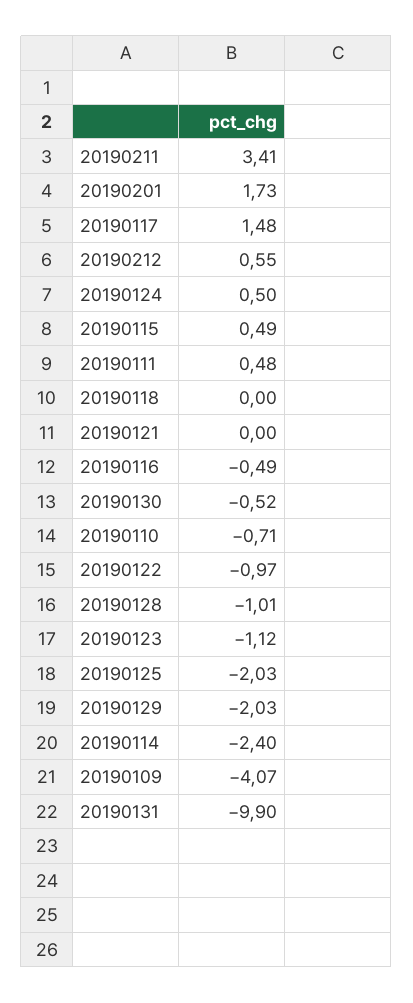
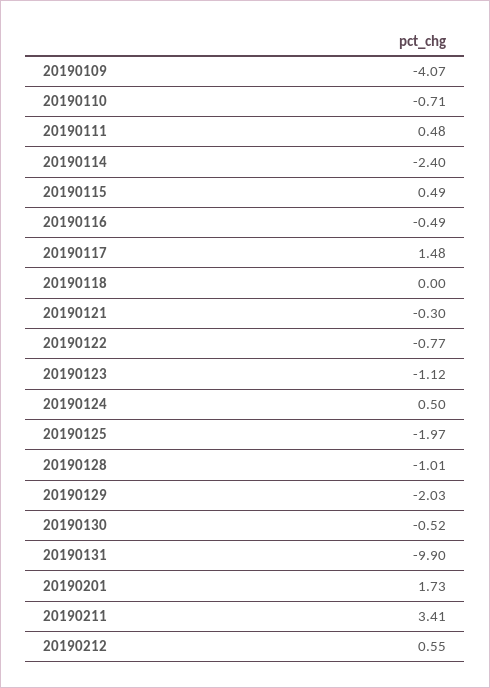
  {
    "20190211": 3.41,
    "20190201": 1.73,
    "20190117": 1.48,
    "20190212": 0.55,
    "20190124": 0.5,
    "20190115": 0.49,
    "20190111": 0.48,
    "20190118": 0,
-   "20190121": 0,
+   "20190121": -0.3,
    "20190116": -0.49,
    "20190130": -0.52,
    "20190110": -0.71,
-   "20190122": -0.97,
+   "20190122": -0.77,
    "20190128": -1.01,
    "20190123": -1.12,
-   "20190125": -2.03,
+   "20190125": -1.97,
    "20190129": -2.03,
    "20190114": -2.4,
    "20190109": -4.07,
    "20190131": -9.9
  }

